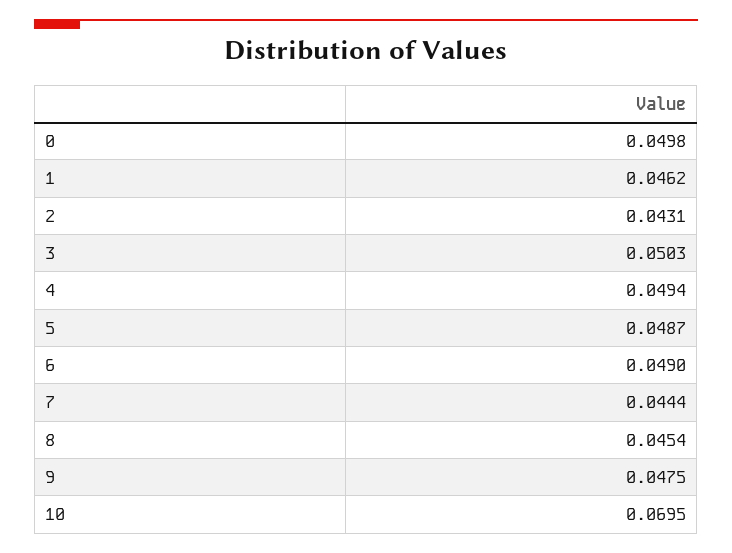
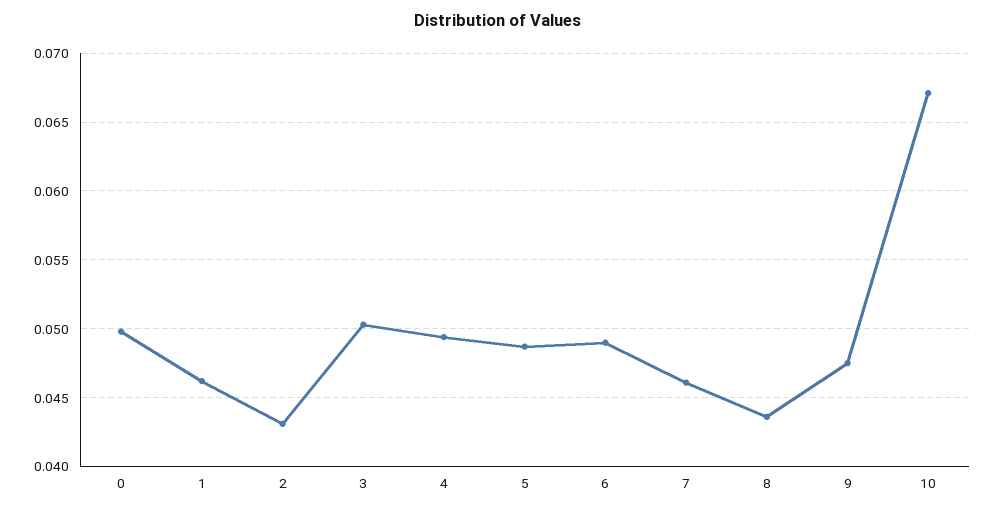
  {
    "0": 0.0498,
    "1": 0.0462,
    "2": 0.0431,
    "3": 0.0503,
    "4": 0.0494,
    "5": 0.0487,
    "6": 0.049,
-   "7": 0.0444,
+   "7": 0.046,
-   "8": 0.0454,
+   "8": 0.0435,
    "9": 0.0475,
-   "10": 0.0695
+   "10": 0.067
  }

